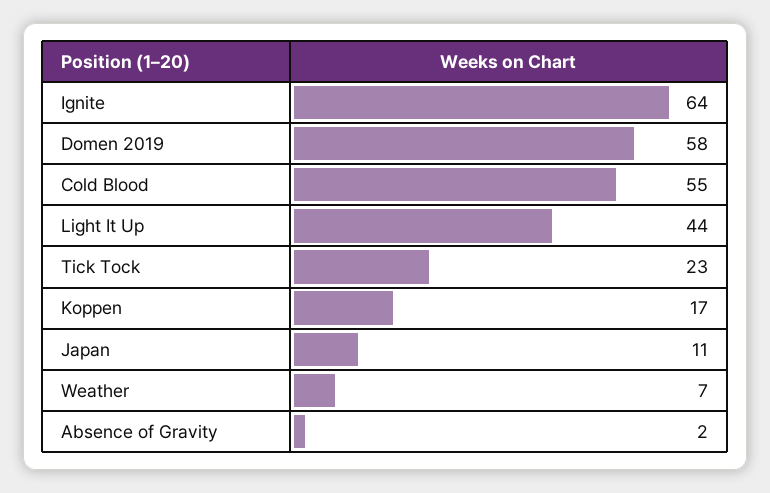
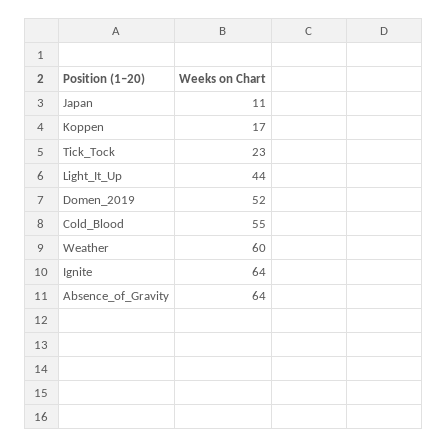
  {
    "Ignite": 64,
-   "Domen 2019": 58,
+   "Domen 2019": 52,
    "Cold Blood": 55,
    "Light It Up": 44,
    "Tick Tock": 23,
    "Koppen": 17,
    "Japan": 11,
-   "Weather": 7,
+   "Weather": 60,
-   "Absence of Gravity": 2
+   "Absence of Gravity": 64
  }

